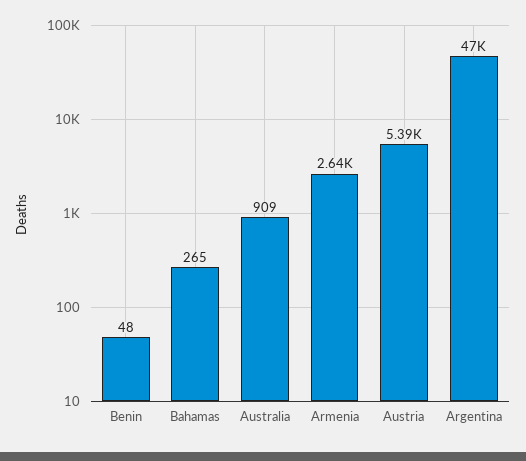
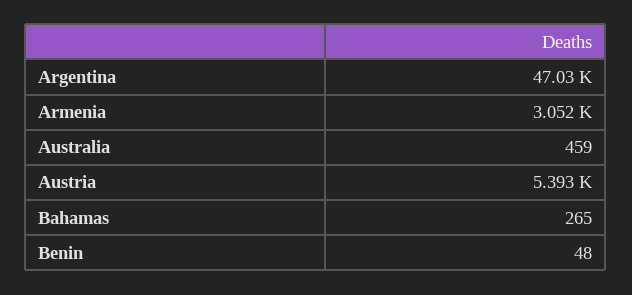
  {
    "Benin": 48,
    "Bahamas": 265,
-   "Australia": 909,
+   "Australia": 459,
-   "Armenia": 2640,
+   "Armenia": 3052,
    "Austria": 5393,
    "Argentina": 47030
  }

